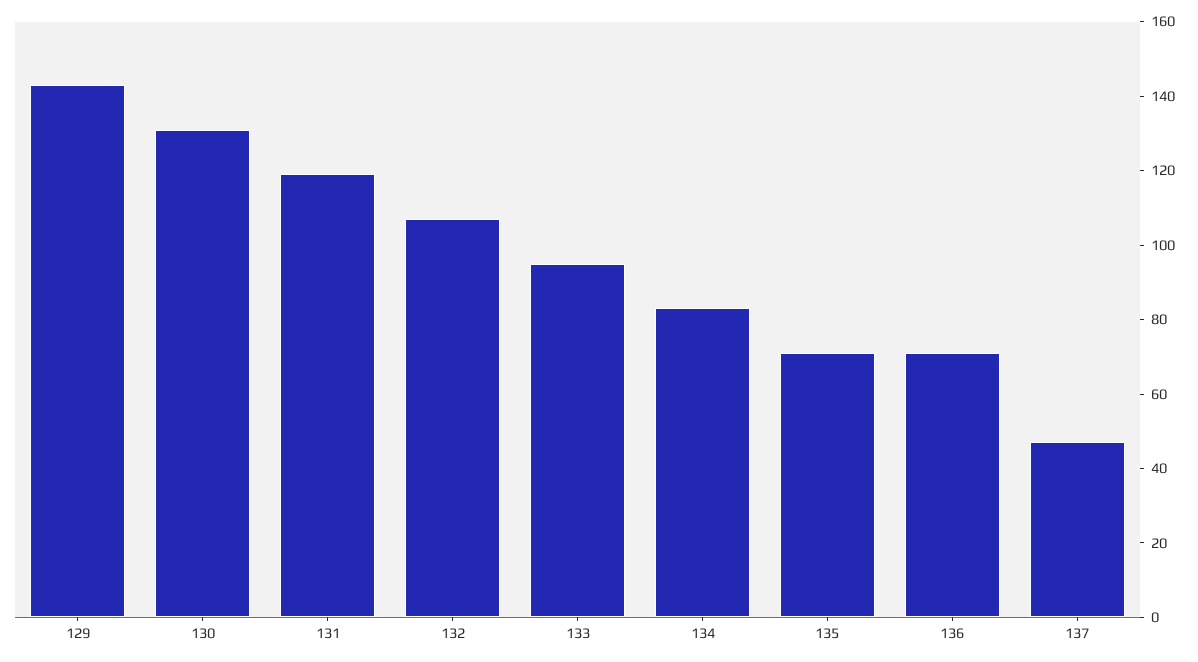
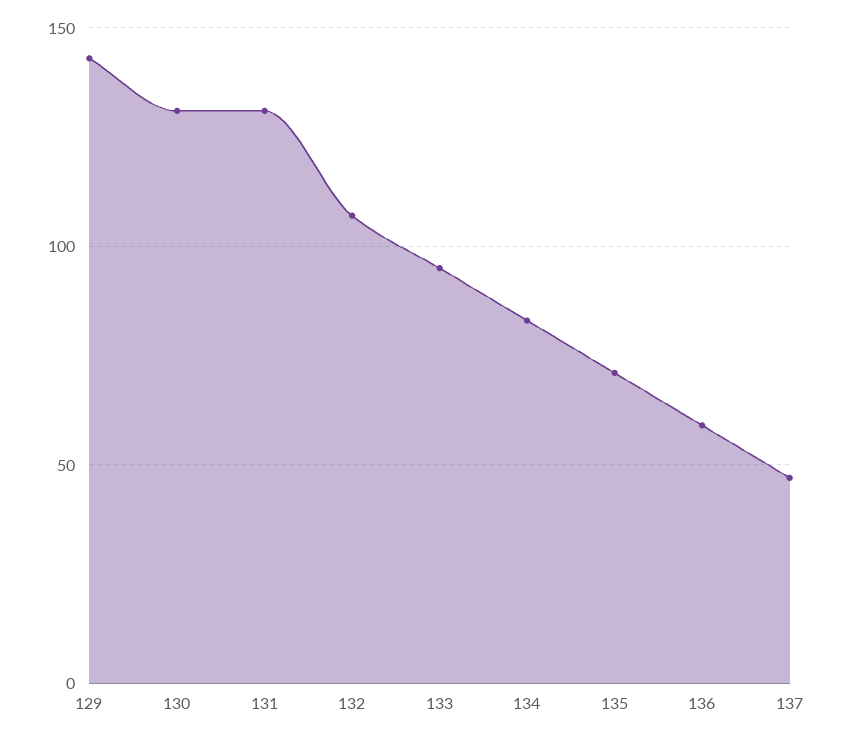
  {
    "129": 145,
    "130": 130,
-   "131": 120,
+   "131": 130,
    "132": 105,
    "133": 95,
    "134": 85,
    "135": 70,
-   "136": 70,
+   "136": 60,
    "137": 45
  }

